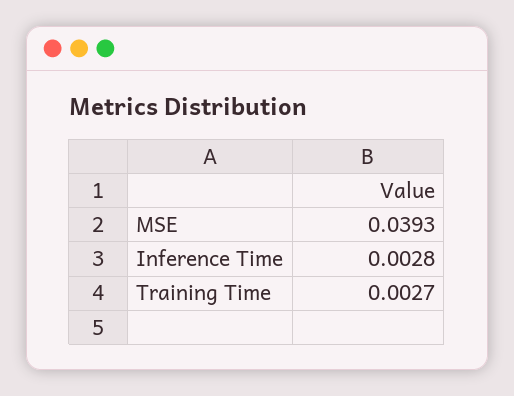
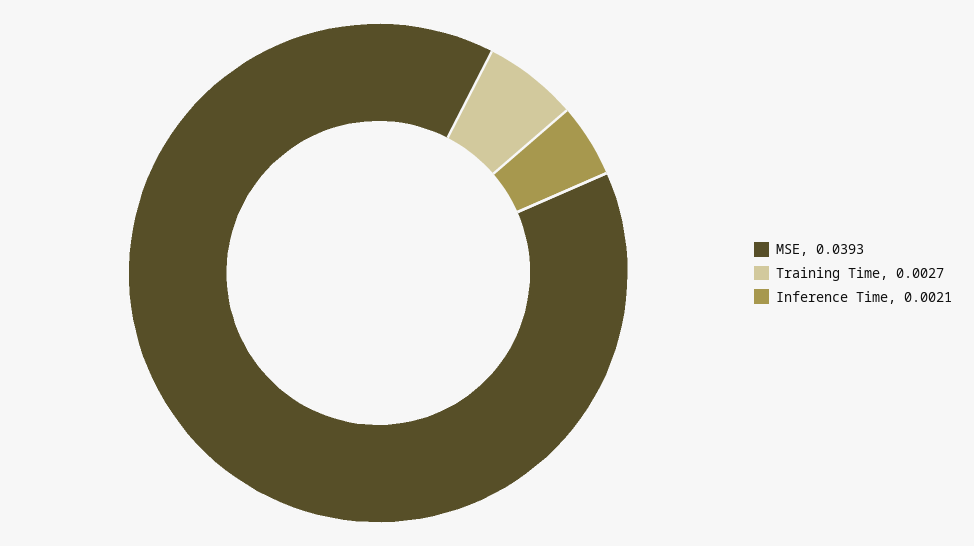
  {
    "MSE": 0.0393,
-   "Inference Time": 0.0028,
+   "Inference Time": 0.0021,
    "Training Time": 0.0027
  }

